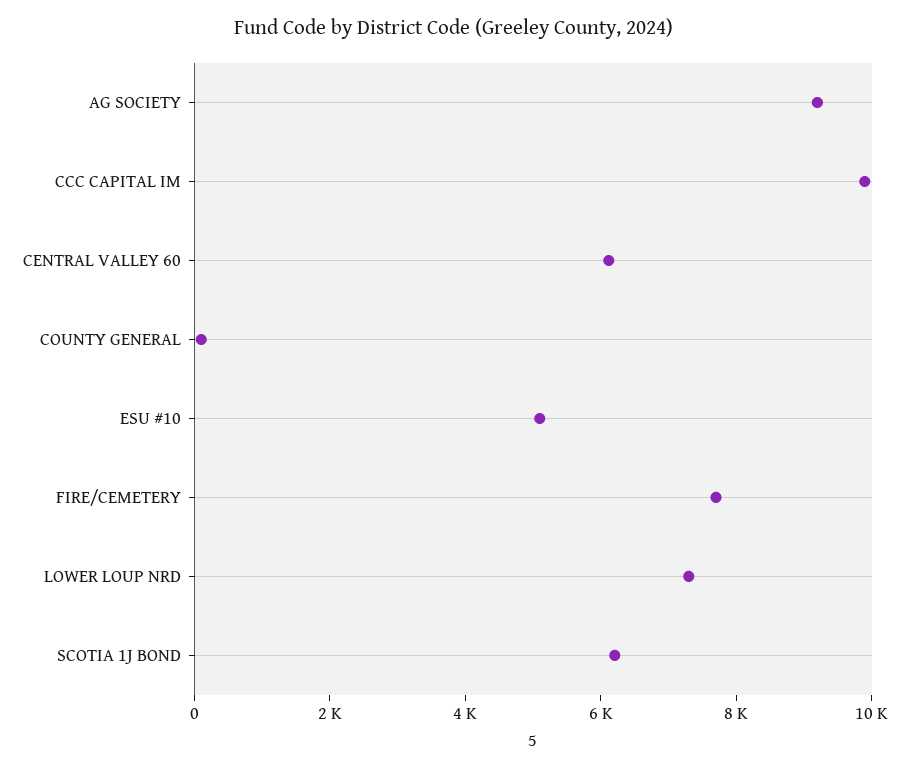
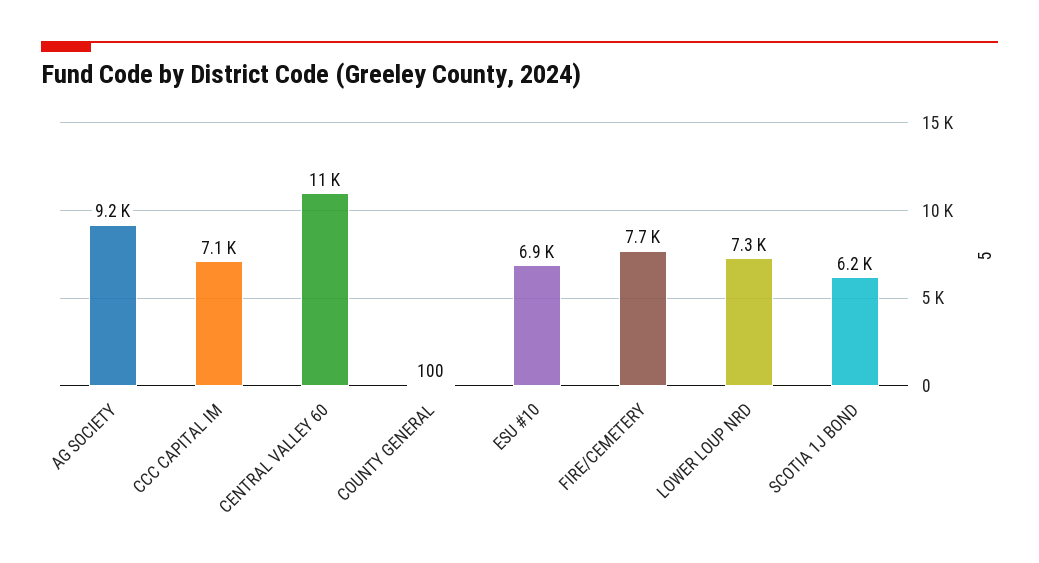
  {
    "AG SOCIETY": 9200,
-   "CCC CAPITAL IM": 10000,
+   "CCC CAPITAL IM": 7100,
-   "CENTRAL VALLEY 60": 6000,
+   "CENTRAL VALLEY 60": 11000,
    "COUNTY GENERAL": 100,
-   "ESU #10": 5000,
+   "ESU #10": 6900,
    "FIRE/CEMETERY": 7700,
    "LOWER LOUP NRD": 7300,
    "SCOTIA 1J BOND": 6200
  }

